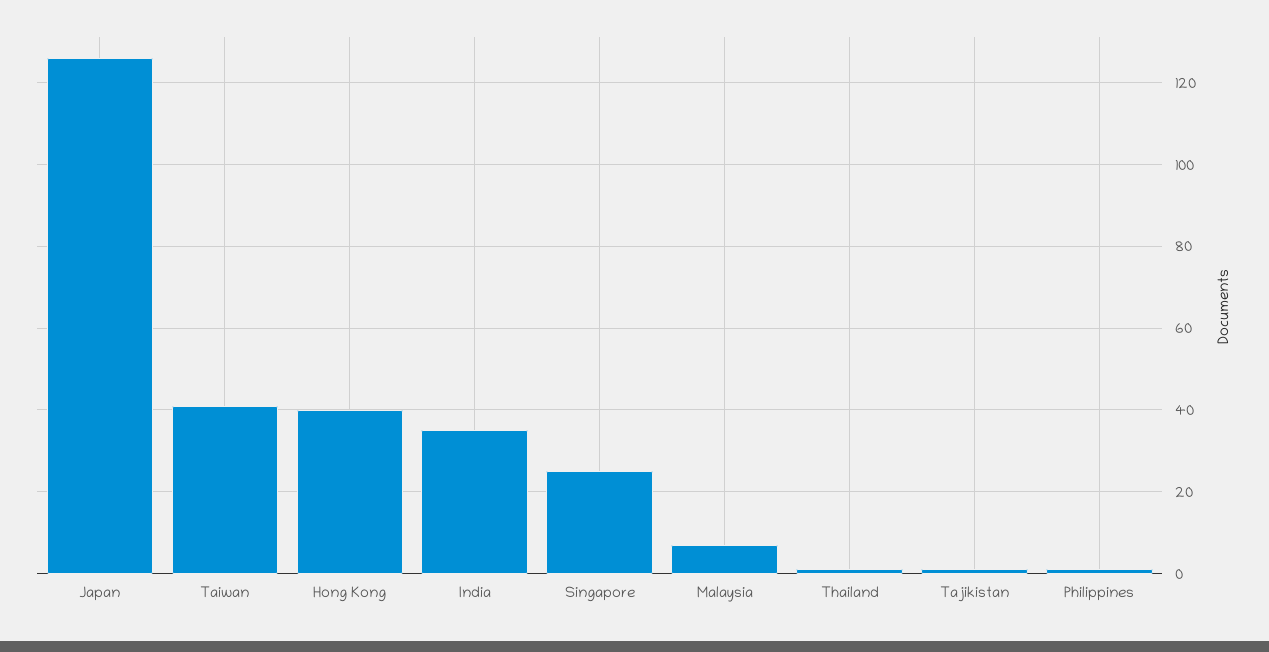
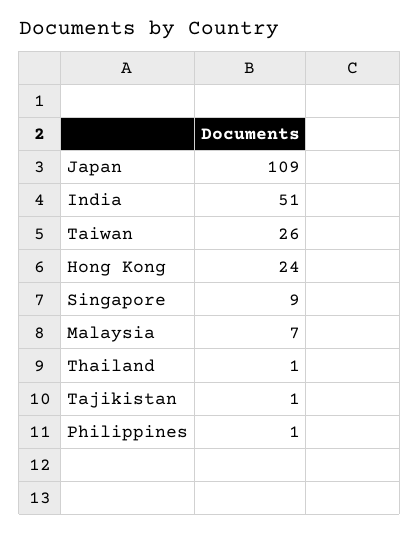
  {
-   "Japan": 125,
+   "Japan": 109,
-   "Taiwan": 40,
+   "Taiwan": 26,
-   "Hong Kong": 40,
+   "Hong Kong": 24,
-   "India": 35,
+   "India": 51,
-   "Singapore": 25,
+   "Singapore": 9,
    "Malaysia": 7,
    "Thailand": 1,
    "Tajikistan": 1,
    "Philippines": 1
  }

